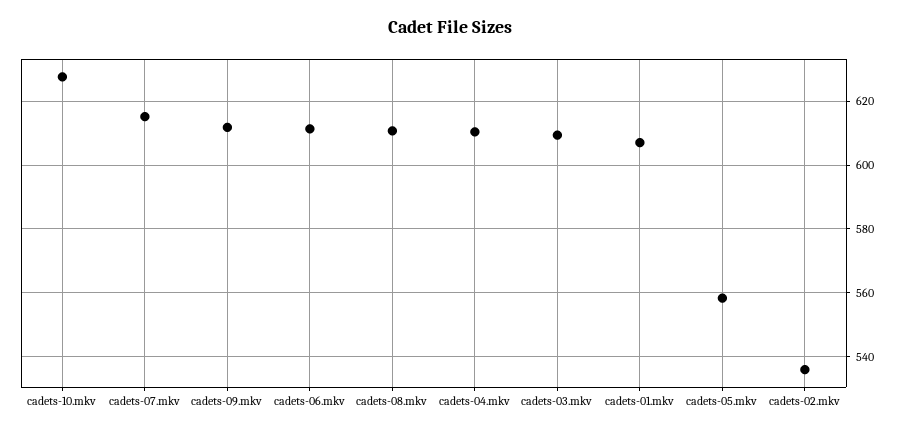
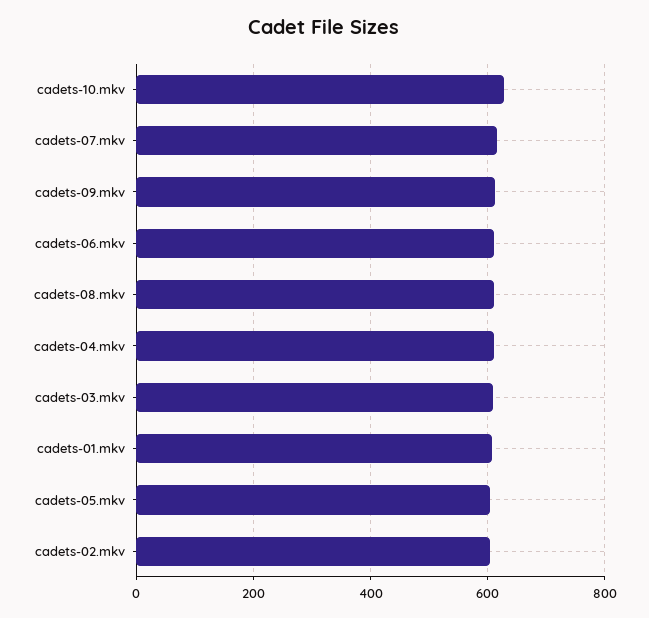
  {
    "cadets-10.mkv": 628,
    "cadets-07.mkv": 616,
    "cadets-09.mkv": 612,
    "cadets-06.mkv": 612,
    "cadets-08.mkv": 610,
    "cadets-04.mkv": 610,
    "cadets-03.mkv": 610,
    "cadets-01.mkv": 608,
-   "cadets-05.mkv": 558,
+   "cadets-05.mkv": 600,
-   "cadets-02.mkv": 536
+   "cadets-02.mkv": 600
  }

